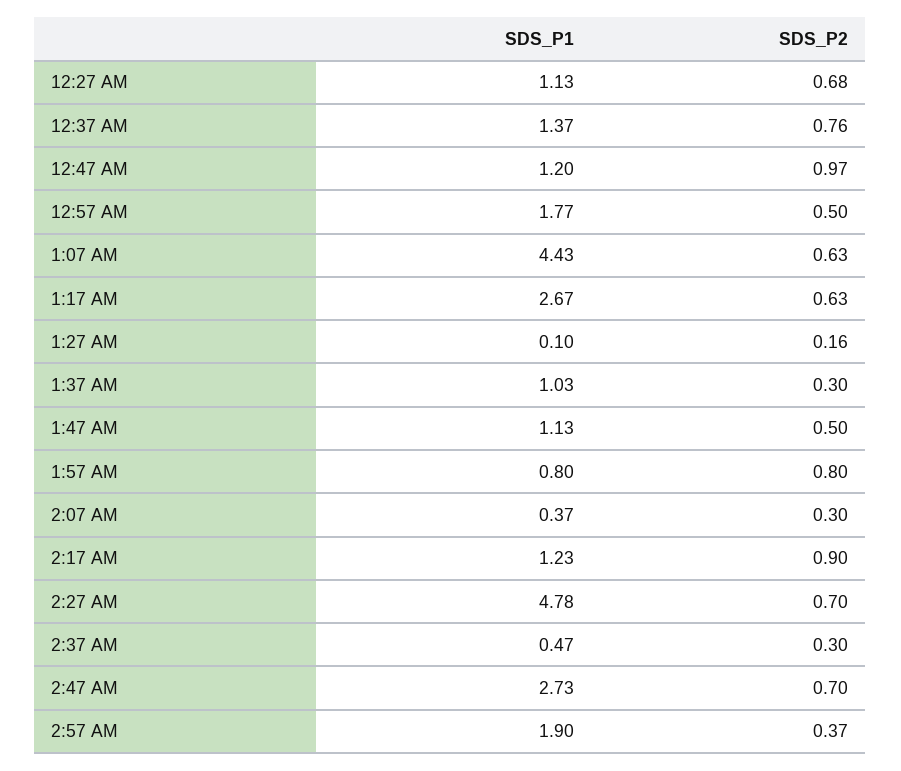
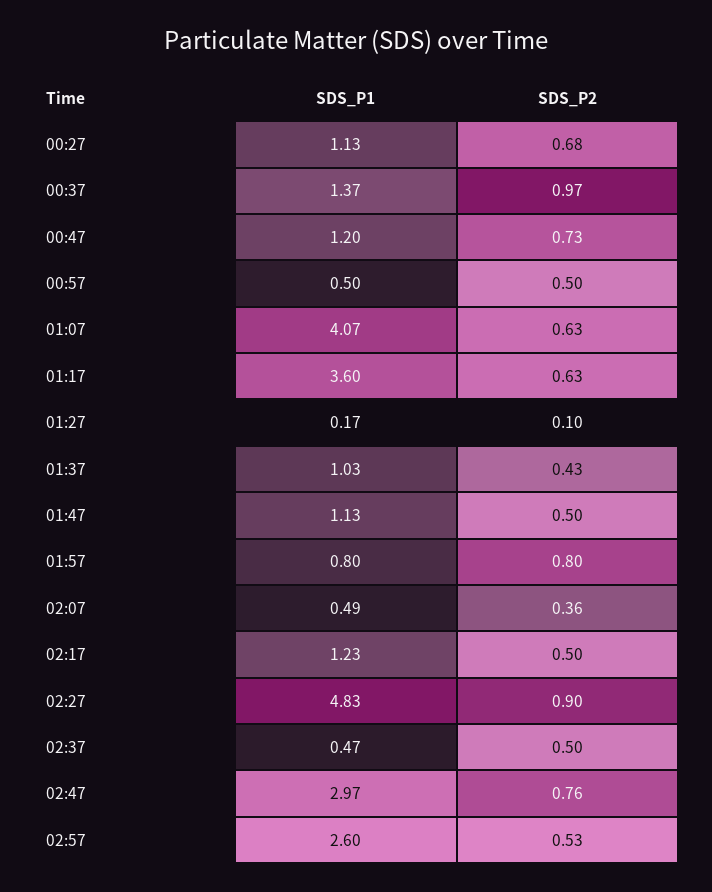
  {
    "SDS_P1": {
      "12:27 AM": 1.13,
      "12:37 AM": 1.37,
      "12:47 AM": 1.2,
-     "12:57 AM": 1.77,
+     "12:57 AM": 0.5,
-     "1:07 AM": 4.43,
+     "1:07 AM": 4.07,
-     "1:17 AM": 2.67,
+     "1:17 AM": 3.6,
-     "1:27 AM": 0.1,
+     "1:27 AM": 0.17,
      "1:37 AM": 1.03,
      "1:47 AM": 1.13,
      "1:57 AM": 0.8,
-     "2:07 AM": 0.37,
+     "2:07 AM": 0.49,
      "2:17 AM": 1.23,
-     "2:27 AM": 4.78,
+     "2:27 AM": 4.83,
      "2:37 AM": 0.47,
-     "2:47 AM": 2.73,
+     "2:47 AM": 2.97,
-     "2:57 AM": 1.9
+     "2:57 AM": 2.6
    },
    "SDS_P2": {
      "12:27 AM": 0.68,
-     "12:37 AM": 0.76,
+     "12:37 AM": 0.97,
-     "12:47 AM": 0.97,
+     "12:47 AM": 0.73,
      "12:57 AM": 0.5,
      "1:07 AM": 0.63,
      "1:17 AM": 0.63,
-     "1:27 AM": 0.16,
+     "1:27 AM": 0.1,
-     "1:37 AM": 0.3,
+     "1:37 AM": 0.43,
      "1:47 AM": 0.5,
      "1:57 AM": 0.8,
-     "2:07 AM": 0.3,
+     "2:07 AM": 0.36,
-     "2:17 AM": 0.9,
+     "2:17 AM": 0.5,
-     "2:27 AM": 0.7,
+     "2:27 AM": 0.9,
-     "2:37 AM": 0.3,
+     "2:37 AM": 0.5,
-     "2:47 AM": 0.7,
+     "2:47 AM": 0.76,
-     "2:57 AM": 0.37
+     "2:57 AM": 0.53
    }
  }

